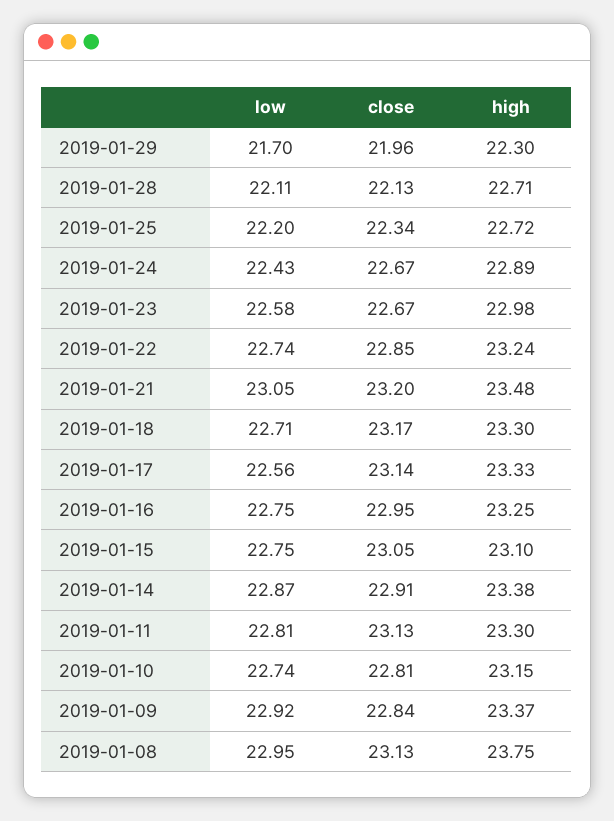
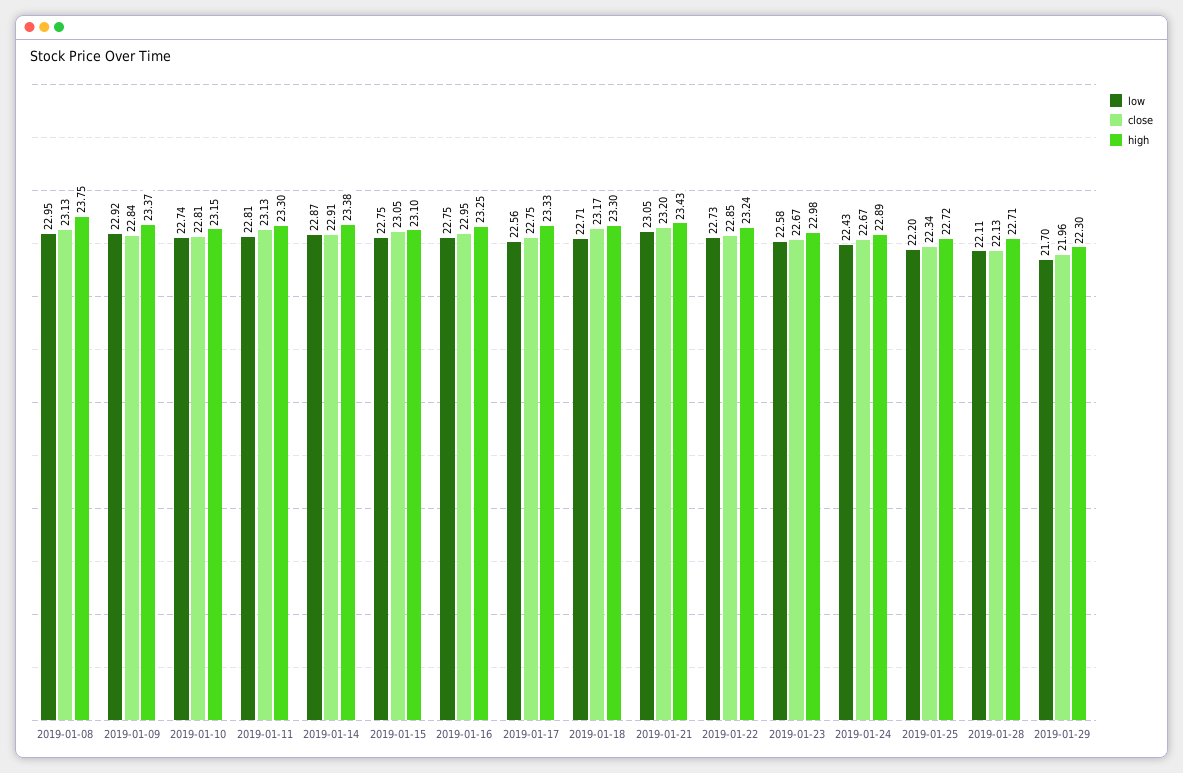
  {
    "low": {
      "2019-01-29": 21.7,
      "2019-01-28": 22.11,
      "2019-01-25": 22.2,
      "2019-01-24": 22.43,
      "2019-01-23": 22.58,
-     "2019-01-22": 22.74,
+     "2019-01-22": 22.73,
      "2019-01-21": 23.05,
      "2019-01-18": 22.71,
      "2019-01-17": 22.56,
      "2019-01-16": 22.75,
      "2019-01-15": 22.75,
      "2019-01-14": 22.87,
      "2019-01-11": 22.81,
      "2019-01-10": 22.74,
      "2019-01-09": 22.92,
      "2019-01-08": 22.95
    },
    "close": {
      "2019-01-29": 21.96,
      "2019-01-28": 22.13,
      "2019-01-25": 22.34,
      "2019-01-24": 22.67,
      "2019-01-23": 22.67,
      "2019-01-22": 22.85,
      "2019-01-21": 23.2,
      "2019-01-18": 23.17,
-     "2019-01-17": 23.14,
+     "2019-01-17": 22.75,
      "2019-01-16": 22.95,
      "2019-01-15": 23.05,
      "2019-01-14": 22.91,
      "2019-01-11": 23.13,
      "2019-01-10": 22.81,
      "2019-01-09": 22.84,
      "2019-01-08": 23.13
    },
    "high": {
      "2019-01-29": 22.3,
      "2019-01-28": 22.71,
      "2019-01-25": 22.72,
      "2019-01-24": 22.89,
      "2019-01-23": 22.98,
      "2019-01-22": 23.24,
-     "2019-01-21": 23.48,
+     "2019-01-21": 23.43,
      "2019-01-18": 23.3,
      "2019-01-17": 23.33,
      "2019-01-16": 23.25,
      "2019-01-15": 23.1,
      "2019-01-14": 23.38,
      "2019-01-11": 23.3,
      "2019-01-10": 23.15,
      "2019-01-09": 23.37,
      "2019-01-08": 23.75
    }
  }

